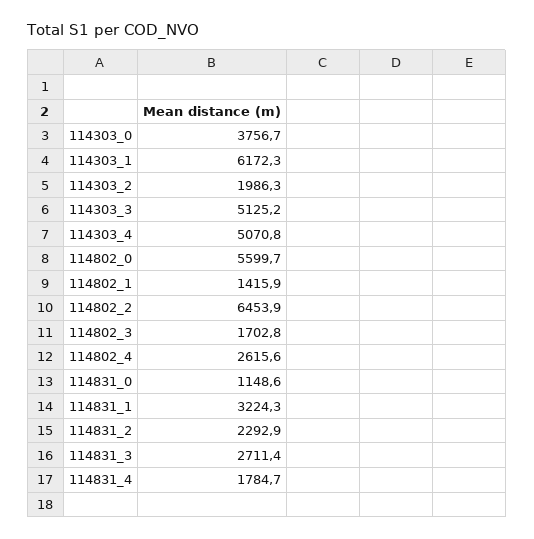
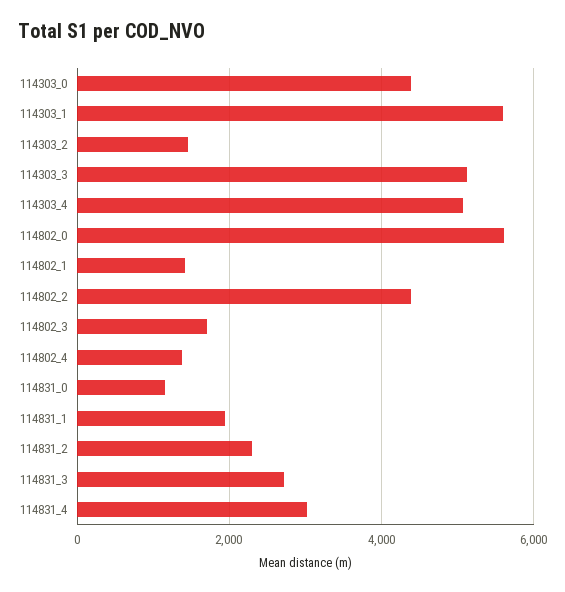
  {
-   "114303_0": 3756.7,
+   "114303_0": 4400,
-   "114303_1": 6172.3,
+   "114303_1": 5600,
-   "114303_2": 1986.3,
+   "114303_2": 1400,
    "114303_3": 5125.2,
    "114303_4": 5070.8,
    "114802_0": 5599.7,
    "114802_1": 1415.9,
-   "114802_2": 6453.9,
+   "114802_2": 4400,
    "114802_3": 1702.8,
-   "114802_4": 2615.6,
+   "114802_4": 1400,
    "114831_0": 1148.6,
-   "114831_1": 3224.3,
+   "114831_1": 2000,
    "114831_2": 2292.9,
    "114831_3": 2711.4,
-   "114831_4": 1784.7
+   "114831_4": 3000
  }

